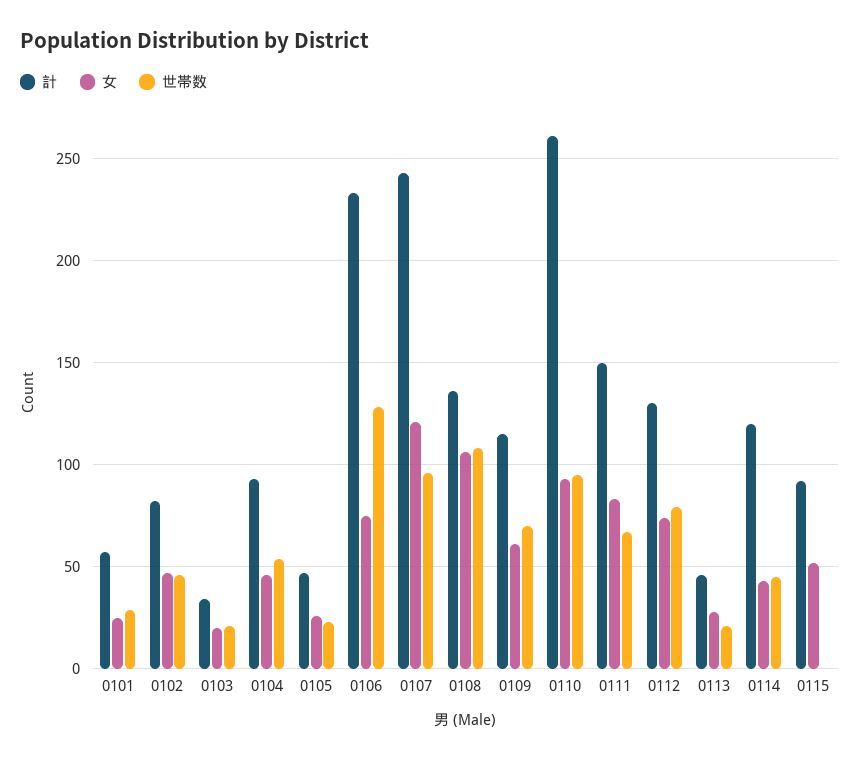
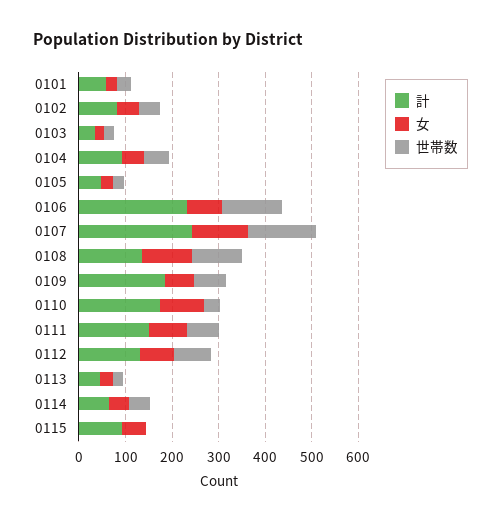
  {
    "計": {
      "0101": 55,
      "0102": 80,
      "0103": 35,
      "0104": 95,
      "0105": 45,
      "0106": 235,
      "0107": 245,
      "0108": 135,
-     "0109": 115,
+     "0109": 180,
-     "0110": 260,
+     "0110": 180,
      "0111": 150,
      "0112": 130,
      "0113": 45,
-     "0114": 120,
+     "0114": 60,
      "0115": 90
    },
    "女": {
      "0101": 25,
      "0102": 45,
      "0103": 20,
      "0104": 45,
      "0105": 25,
      "0106": 75,
      "0107": 120,
      "0108": 105,
      "0109": 60,
      "0110": 95,
      "0111": 85,
      "0112": 75,
      "0113": 30,
      "0114": 45,
      "0115": 50
    },
    "世帯数": {
      "0101": 30,
      "0102": 45,
      "0103": 20,
      "0104": 55,
      "0105": 25,
      "0106": 130,
-     "0107": 95,
+     "0107": 140,
      "0108": 110,
      "0109": 70,
-     "0110": 95,
+     "0110": 40,
      "0111": 65,
      "0112": 80,
      "0113": 20,
      "0114": 45,
      "0115": 0
    }
  }

